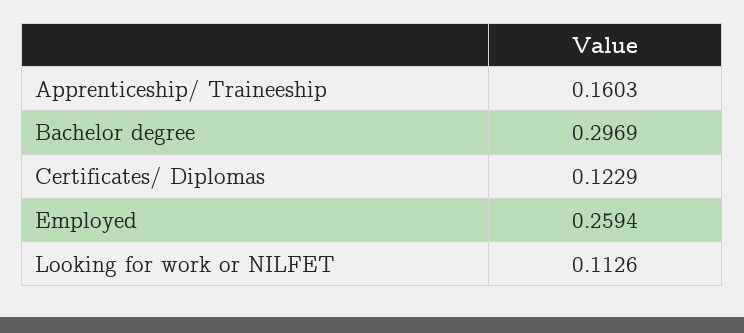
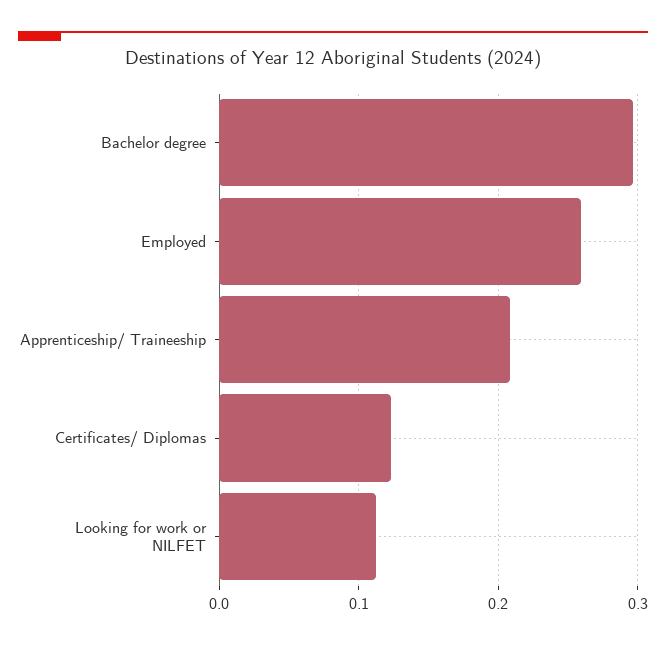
  {
-   "Apprenticeship/ Traineeship": 0.1603,
+   "Apprenticeship/ Traineeship": 0.21,
    "Bachelor degree": 0.2969,
    "Certificates/ Diplomas": 0.1229,
    "Employed": 0.2594,
    "Looking for work or NILFET": 0.1126
  }

